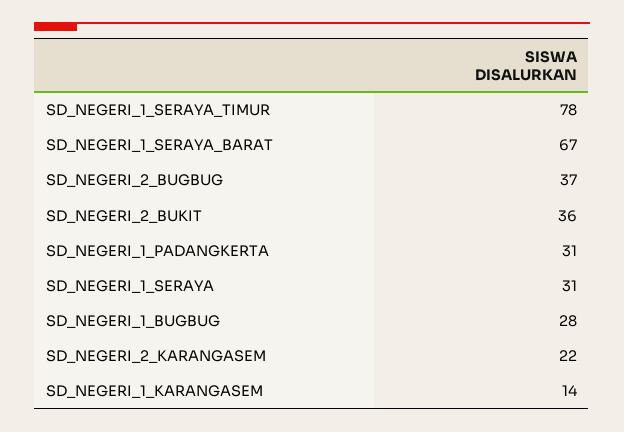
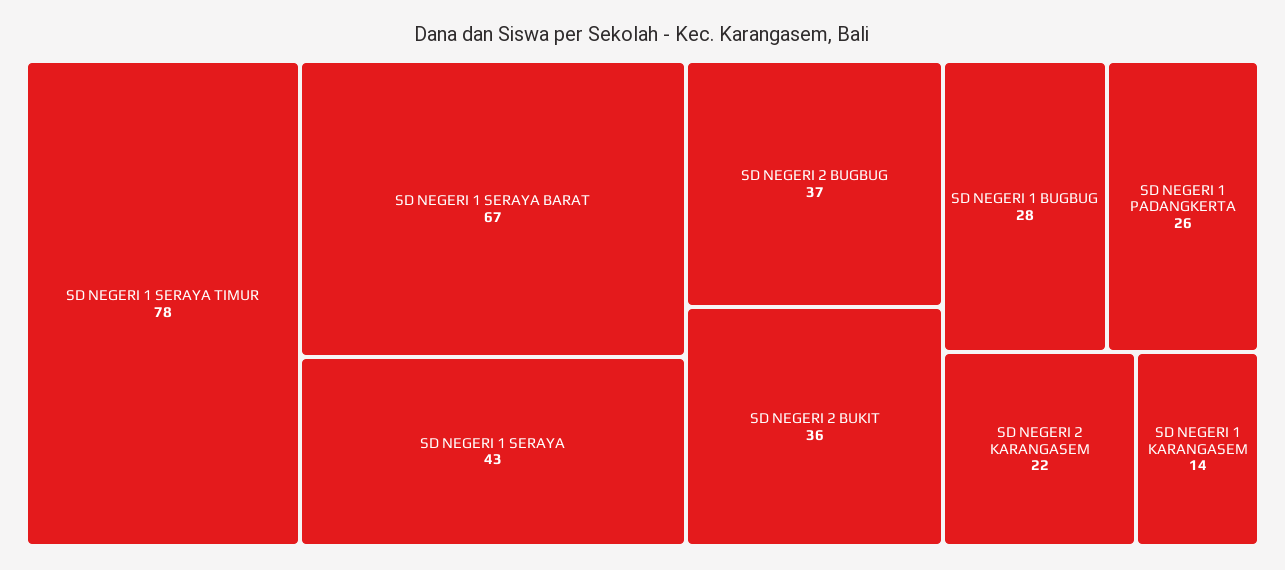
  {
    "SD_NEGERI_1_SERAYA_TIMUR": 78,
    "SD_NEGERI_1_SERAYA_BARAT": 67,
    "SD_NEGERI_2_BUGBUG": 37,
    "SD_NEGERI_2_BUKIT": 36,
-   "SD_NEGERI_1_PADANGKERTA": 31,
+   "SD_NEGERI_1_PADANGKERTA": 26,
-   "SD_NEGERI_1_SERAYA": 31,
+   "SD_NEGERI_1_SERAYA": 43,
    "SD_NEGERI_1_BUGBUG": 28,
    "SD_NEGERI_2_KARANGASEM": 22,
    "SD_NEGERI_1_KARANGASEM": 14
  }

